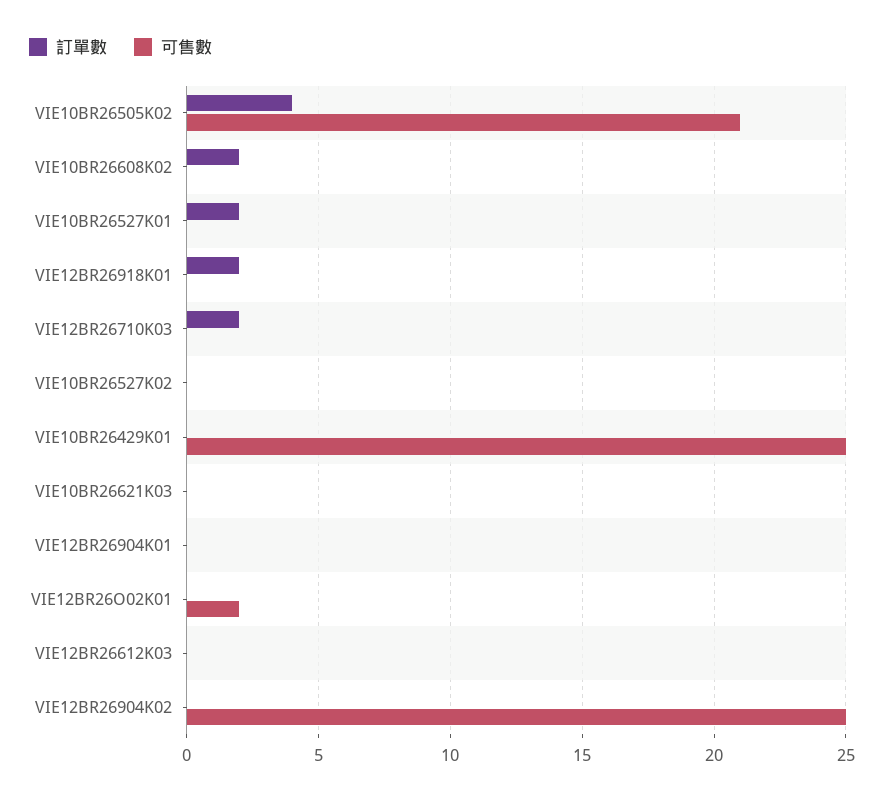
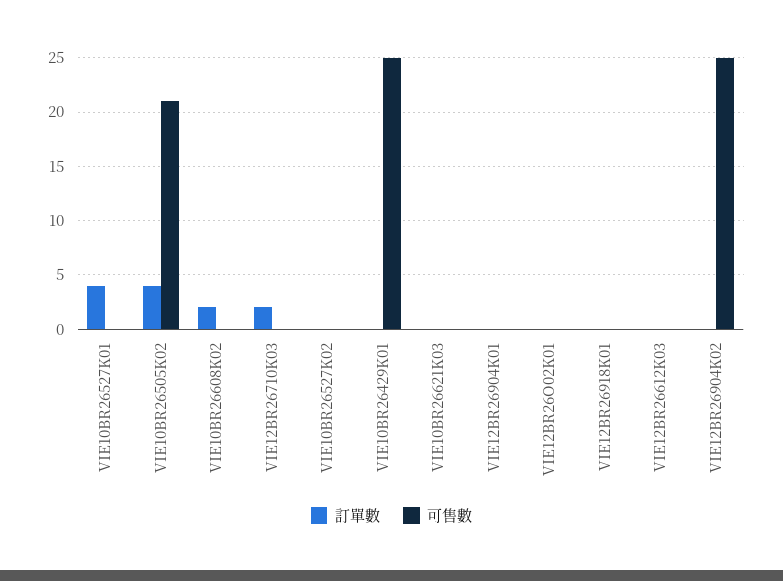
  {
    "訂單數": {
      "VIE10BR26505K02": 4,
      "VIE10BR26608K02": 2,
-     "VIE10BR26527K01": 2,
+     "VIE10BR26527K01": 4,
-     "VIE12BR26918K01": 2,
+     "VIE12BR26918K01": 0,
      "VIE12BR26710K03": 2,
      "VIE10BR26527K02": 0,
      "VIE10BR26429K01": 0,
      "VIE10BR26621K03": 0,
      "VIE12BR26904K01": 0,
      "VIE12BR26O02K01": 0,
      "VIE12BR26612K03": 0,
      "VIE12BR26904K02": 0
    },
    "可售數": {
      "VIE10BR26505K02": 21,
      "VIE10BR26608K02": 0,
      "VIE10BR26527K01": 0,
      "VIE12BR26918K01": 0,
      "VIE12BR26710K03": 0,
      "VIE10BR26527K02": 0,
      "VIE10BR26429K01": 25,
      "VIE10BR26621K03": 0,
      "VIE12BR26904K01": 0,
-     "VIE12BR26O02K01": 2,
+     "VIE12BR26O02K01": 0,
      "VIE12BR26612K03": 0,
      "VIE12BR26904K02": 25
    }
  }

